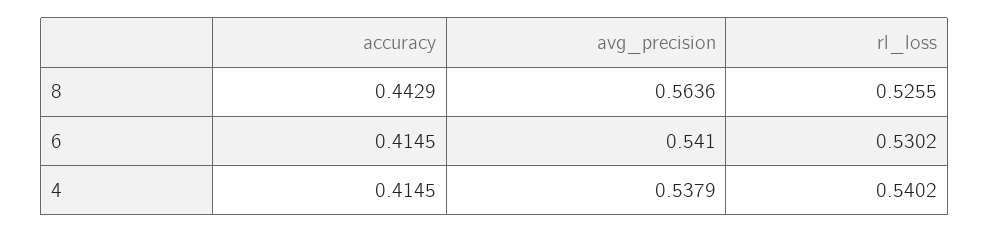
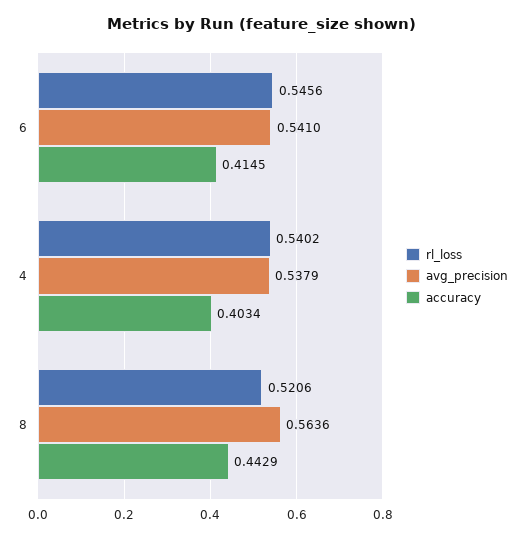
  {
    "accuracy": {
      "8": 0.4429,
      "6": 0.4145,
-     "4": 0.4145
+     "4": 0.4034
    },
    "avg_precision": {
      "8": 0.5636,
      "6": 0.541,
      "4": 0.5379
    },
    "rl_loss": {
-     "8": 0.5255,
+     "8": 0.5206,
-     "6": 0.5302,
+     "6": 0.5456,
      "4": 0.5402
    }
  }

